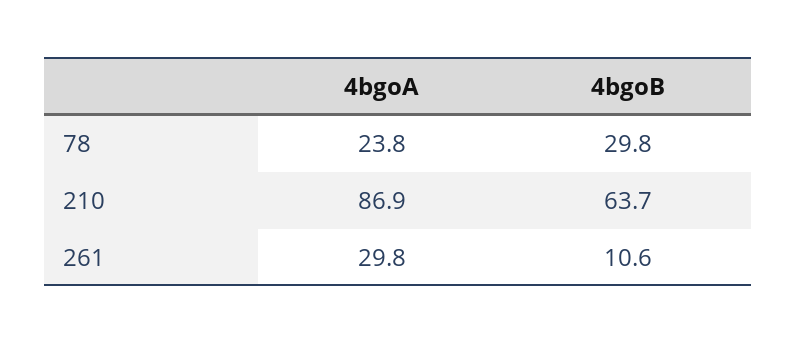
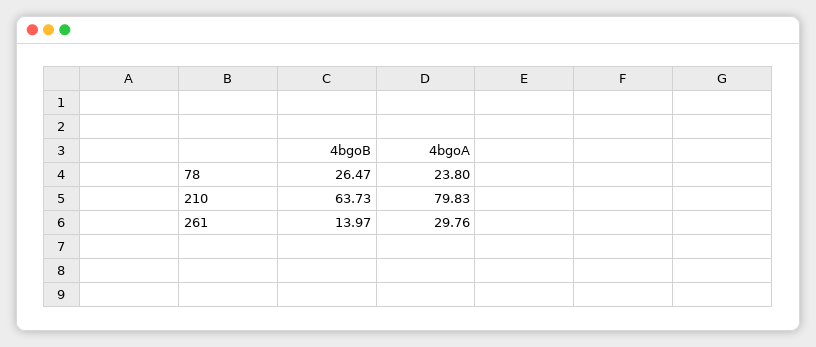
  {
    "4bgoA": {
      "78": 23.8,
-     "210": 86.9,
+     "210": 79.83,
      "261": 29.76
    },
    "4bgoB": {
-     "78": 29.8,
+     "78": 26.47,
      "210": 63.73,
-     "261": 10.6
+     "261": 13.97
    }
  }

